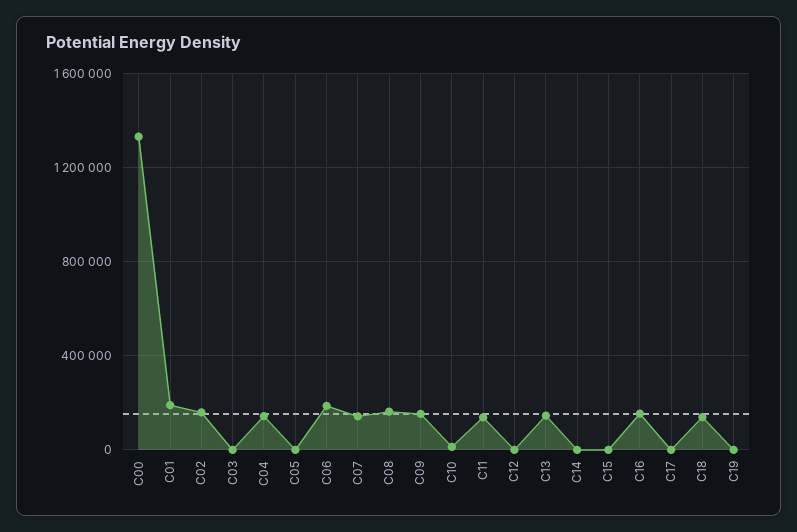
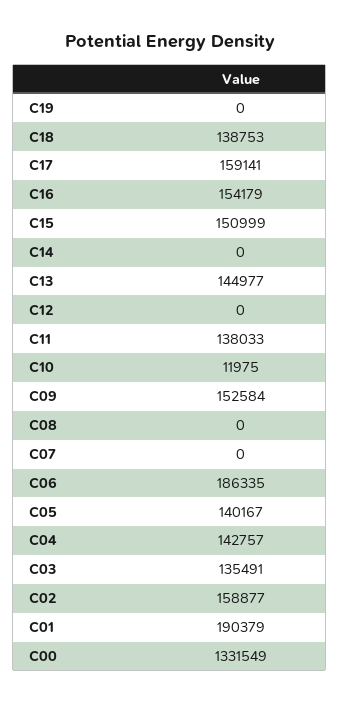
  {
    "C00": 1331549,
    "C01": 190379,
    "C02": 158877,
-   "C03": 0,
+   "C03": 135491,
    "C04": 142757,
-   "C05": 0,
+   "C05": 140167,
    "C06": 186335,
-   "C07": 150000,
+   "C07": 0,
-   "C08": 150000,
+   "C08": 0,
    "C09": 152584,
    "C10": 11975,
    "C11": 138033,
    "C12": 0,
    "C13": 144977,
    "C14": 0,
-   "C15": 0,
+   "C15": 150999,
    "C16": 154179,
-   "C17": 0,
+   "C17": 159141,
    "C18": 138753,
    "C19": 0
  }

